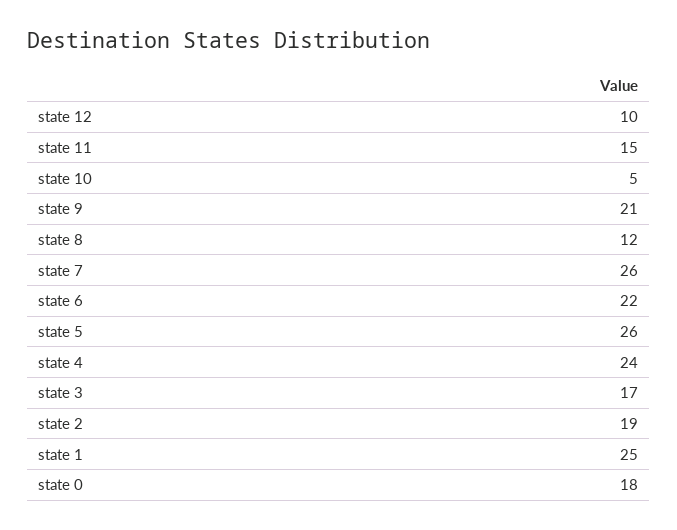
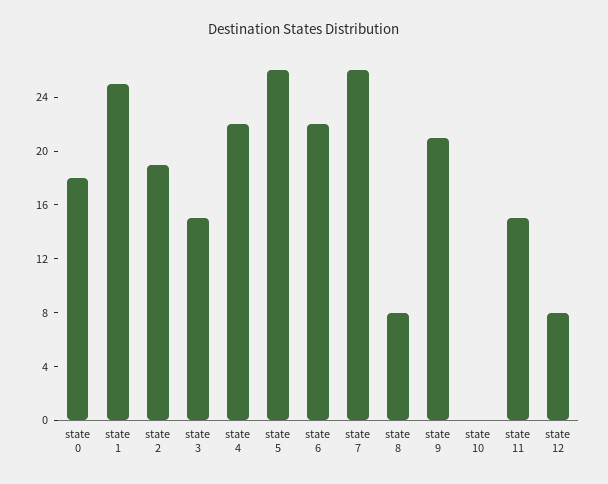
  {
-   "state 12": 10,
+   "state 12": 8,
    "state 11": 15,
-   "state 10": 5,
+   "state 10": 0,
    "state 9": 21,
-   "state 8": 12,
+   "state 8": 8,
    "state 7": 26,
    "state 6": 22,
    "state 5": 26,
-   "state 4": 24,
+   "state 4": 22,
-   "state 3": 17,
+   "state 3": 15,
    "state 2": 19,
    "state 1": 25,
    "state 0": 18
  }

